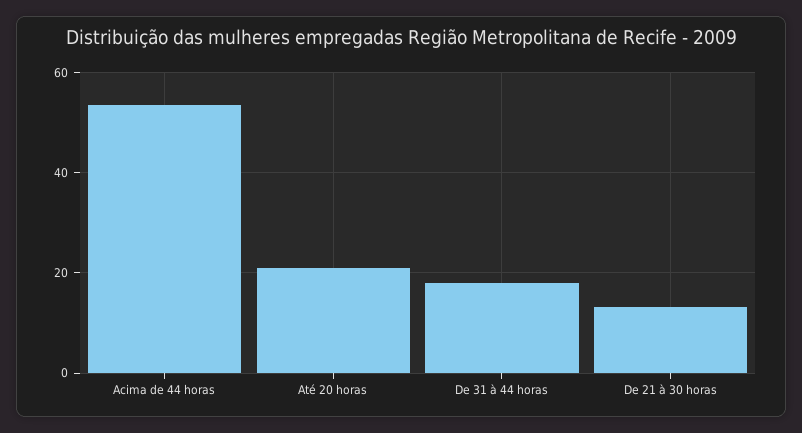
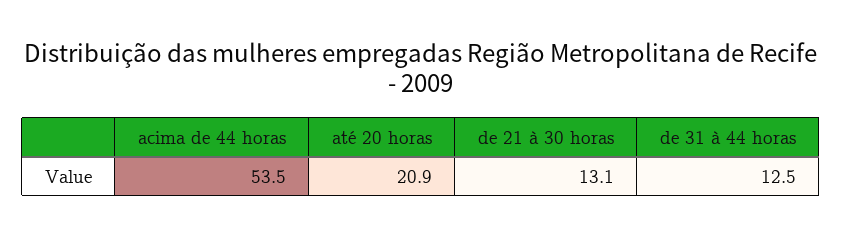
  {
    "Acima de 44 horas": 53.5,
    "Até 20 horas": 20.9,
-   "De 31 à 44 horas": 18,
+   "De 31 à 44 horas": 12.5,
    "De 21 à 30 horas": 13.1
  }

